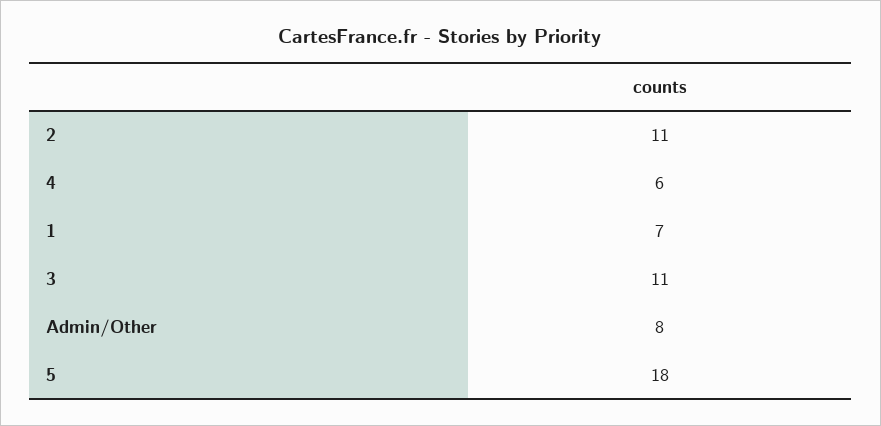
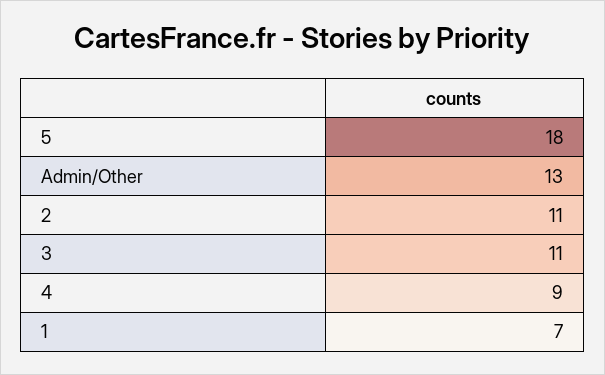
  {
    "2": 11,
-   "4": 6,
+   "4": 9,
    "1": 7,
    "3": 11,
-   "Admin/Other": 8,
+   "Admin/Other": 13,
    "5": 18
  }

